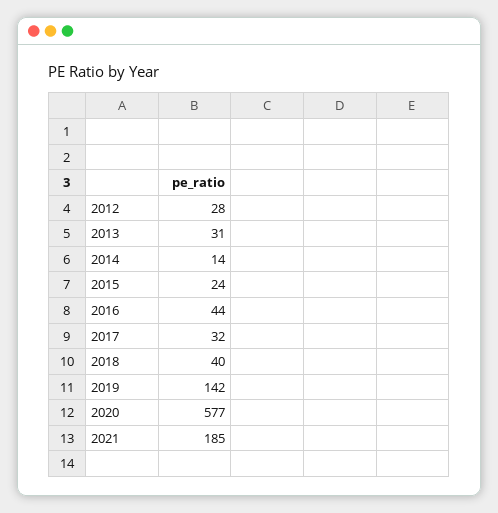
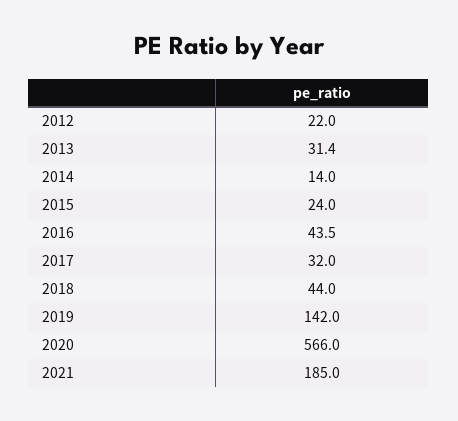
  {
-   "2012": 28,
+   "2012": 22,
    "2013": 31.4,
    "2014": 14,
    "2015": 24,
    "2016": 43.5,
    "2017": 32,
-   "2018": 40,
+   "2018": 44,
    "2019": 142,
-   "2020": 577,
+   "2020": 566,
    "2021": 185
  }

